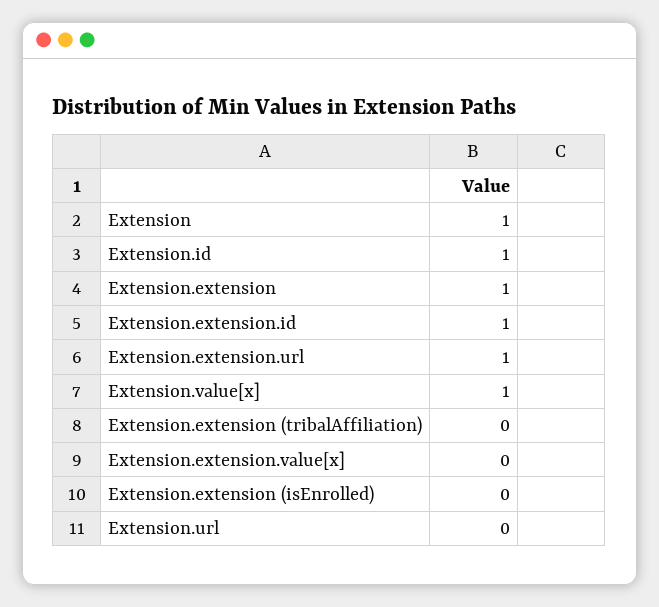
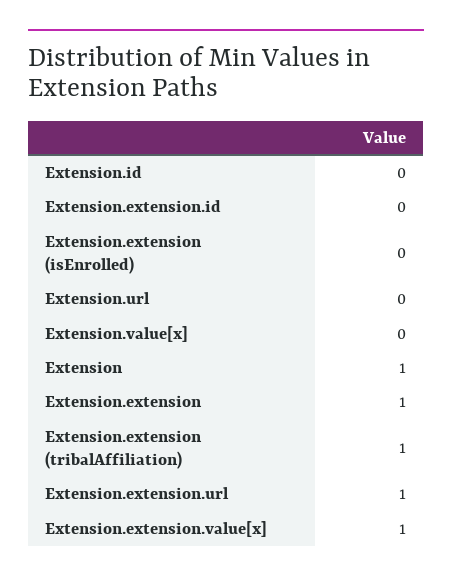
  {
    "Extension": 1,
-   "Extension.id": 1,
+   "Extension.id": 0,
    "Extension.extension": 1,
-   "Extension.extension.id": 1,
+   "Extension.extension.id": 0,
    "Extension.extension.url": 1,
-   "Extension.value[x]": 1,
+   "Extension.value[x]": 0,
-   "Extension.extension (tribalAffiliation)": 0,
+   "Extension.extension (tribalAffiliation)": 1,
-   "Extension.extension.value[x]": 0,
+   "Extension.extension.value[x]": 1,
    "Extension.extension (isEnrolled)": 0,
    "Extension.url": 0
  }

